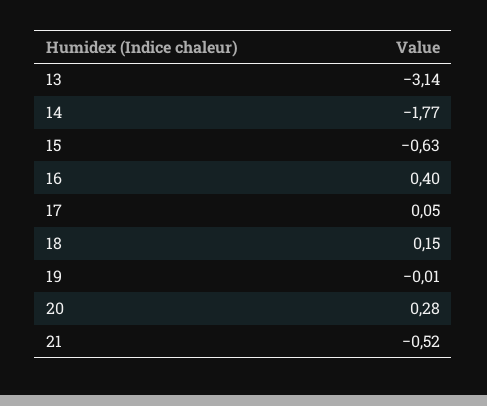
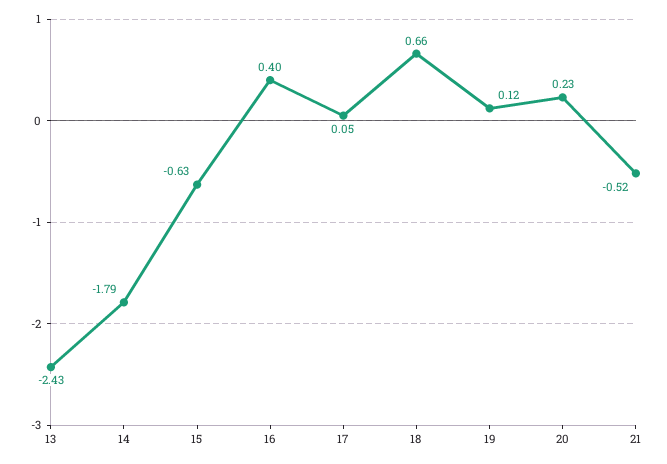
  {
-   "13": -3.14,
+   "13": -2.43,
-   "14": -1.77,
+   "14": -1.79,
    "15": -0.63,
    "16": 0.4,
    "17": 0.05,
-   "18": 0.15,
+   "18": 0.66,
-   "19": -0.01,
+   "19": 0.12,
-   "20": 0.28,
+   "20": 0.23,
    "21": -0.52
  }

